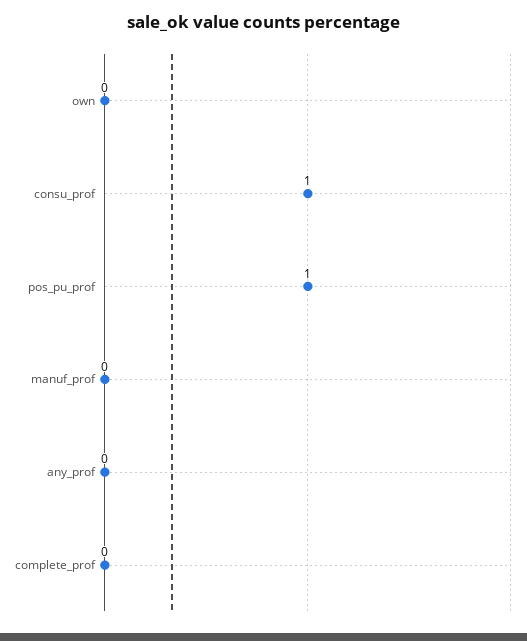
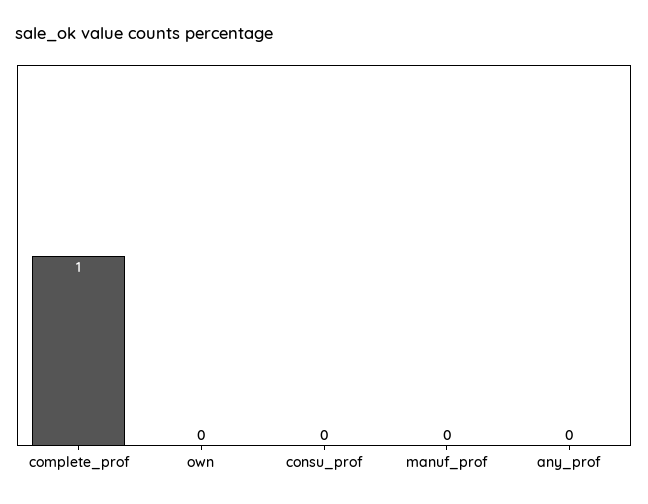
  {
    "own": 0,
-   "consu_prof": 1,
+   "consu_prof": 0,
-   "pos_pu_prof": 1,
    "manuf_prof": 0,
    "any_prof": 0,
-   "complete_prof": 0
+   "complete_prof": 1
  }

